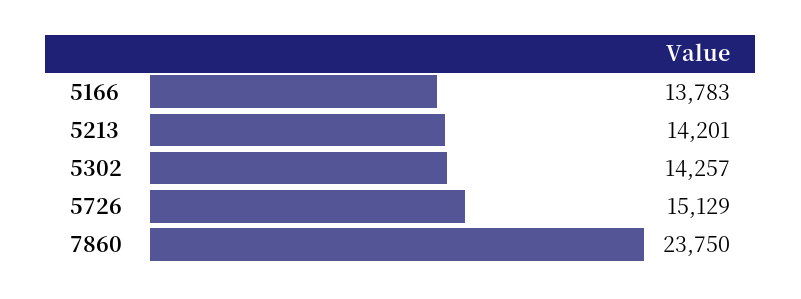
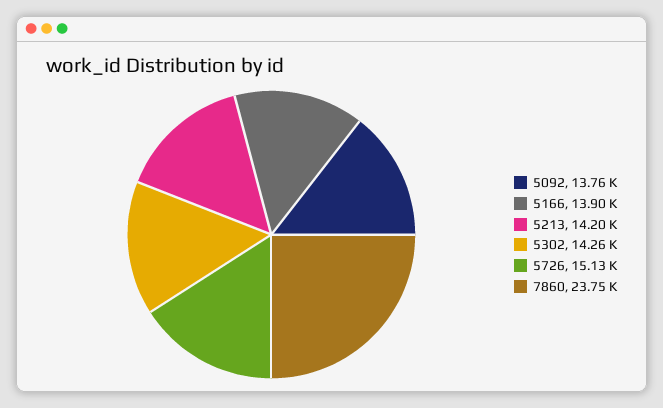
  {
-   "5166": 13783,
+   "5166": 13900,
    "5213": 14201,
    "5302": 14257,
    "5726": 15129,
-   "7860": 23750
+   "7860": 23750,
+   "5092": 13760
  }

